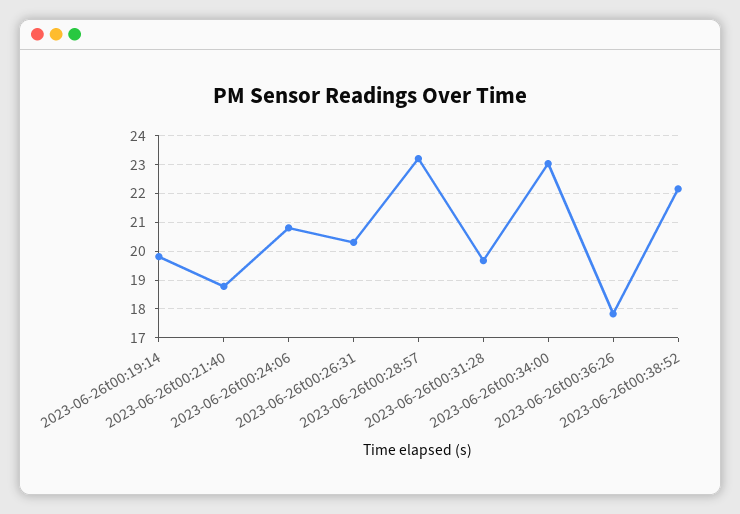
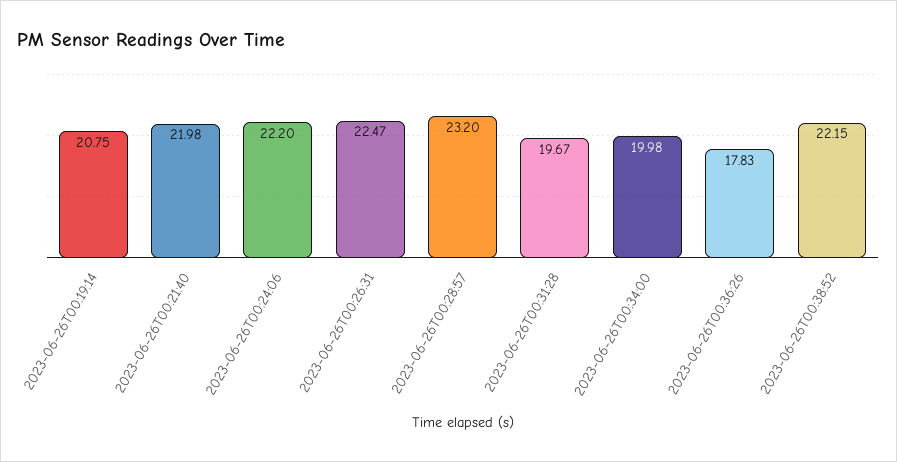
  {
-   "2023-06-26t00:19:14": 19.75,
+   "2023-06-26t00:19:14": 20.75,
-   "2023-06-26t00:21:40": 18.75,
+   "2023-06-26t00:21:40": 21.98,
-   "2023-06-26t00:24:06": 20.75,
+   "2023-06-26t00:24:06": 22.2,
-   "2023-06-26t00:26:31": 20.25,
+   "2023-06-26t00:26:31": 22.47,
    "2023-06-26t00:28:57": 23.2,
    "2023-06-26t00:31:28": 19.67,
-   "2023-06-26t00:34:00": 23,
+   "2023-06-26t00:34:00": 19.98,
    "2023-06-26t00:36:26": 17.83,
    "2023-06-26t00:38:52": 22.15
  }

